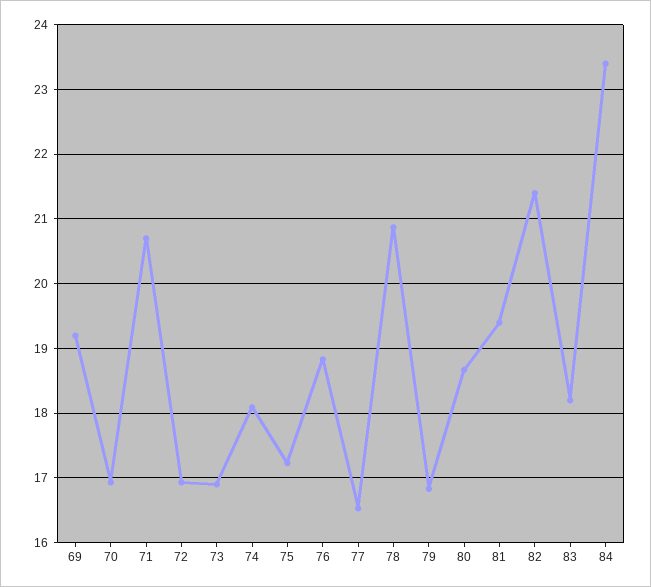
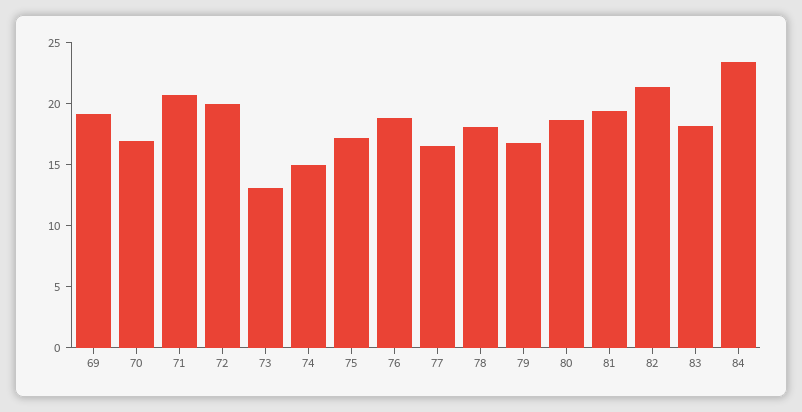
  {
    "69": 19.2,
    "70": 16.9,
    "71": 20.7,
-   "72": 16.9,
+   "72": 20,
-   "73": 16.9,
+   "73": 13,
-   "74": 18.1,
+   "74": 15,
    "75": 17.2,
    "76": 18.8,
    "77": 16.5,
-   "78": 20.9,
+   "78": 18,
    "79": 16.8,
    "80": 18.7,
    "81": 19.4,
    "82": 21.4,
    "83": 18.2,
    "84": 23.4
  }

